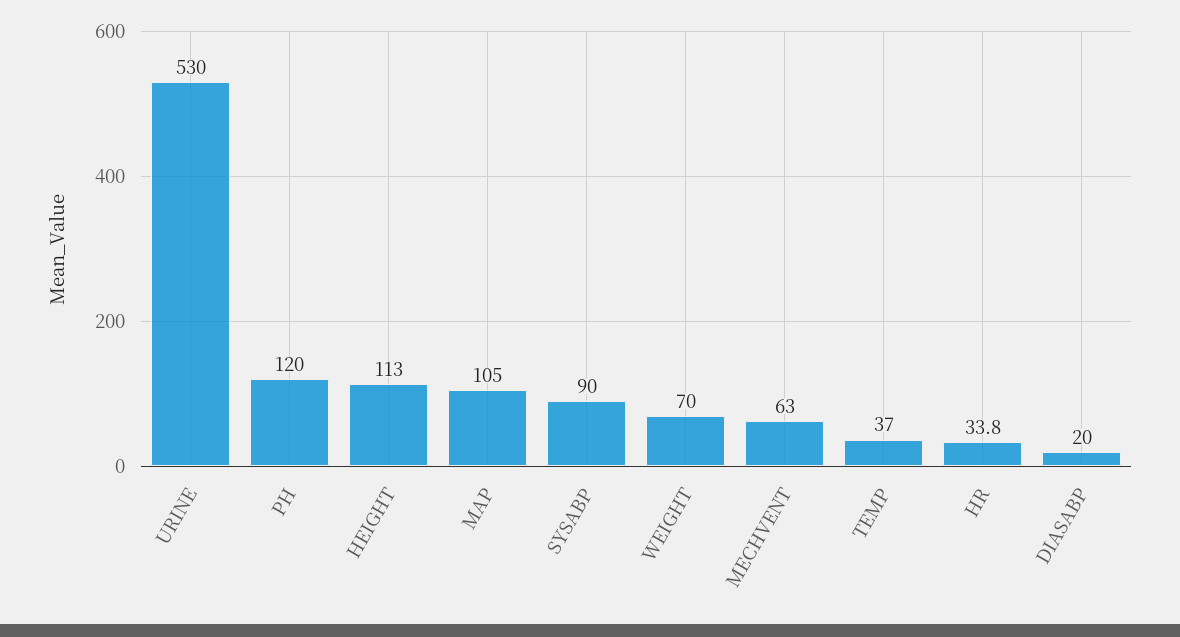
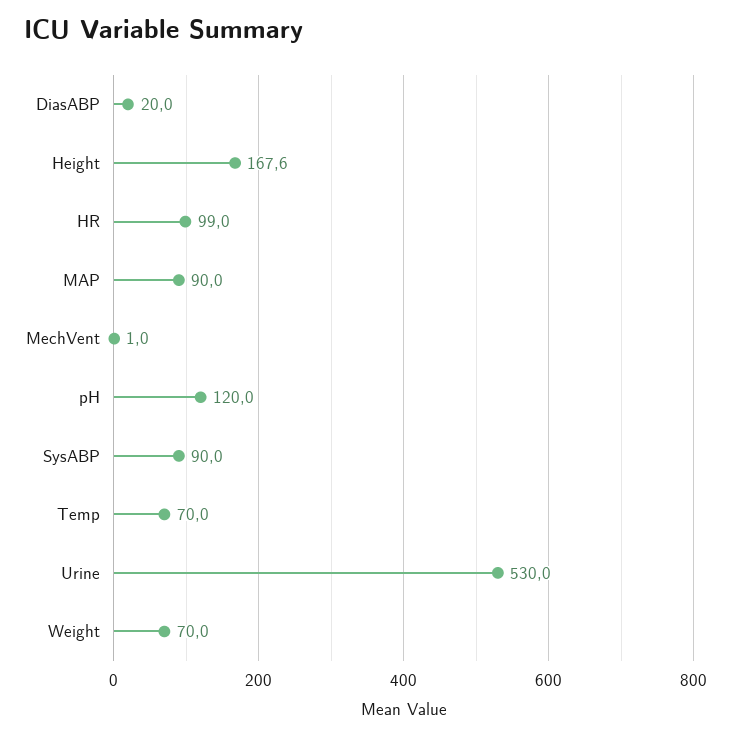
  {
    "URINE": 530,
    "PH": 120,
-   "HEIGHT": 113,
+   "HEIGHT": 167.6,
-   "MAP": 105,
+   "MAP": 90,
    "SYSABP": 90,
    "WEIGHT": 70,
-   "MECHVENT": 63,
+   "MECHVENT": 1,
-   "TEMP": 37,
+   "TEMP": 70,
-   "HR": 33.8,
+   "HR": 99,
    "DIASABP": 20
  }

